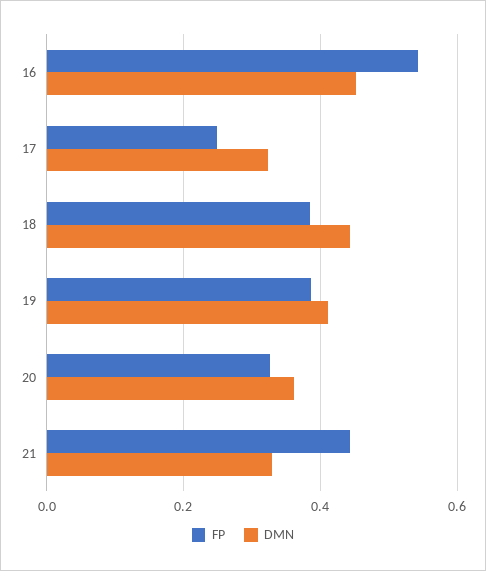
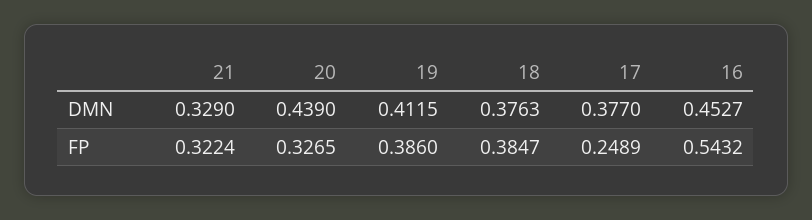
  {
    "FP": {
      "16": 0.5432,
      "17": 0.2489,
      "18": 0.3847,
      "19": 0.386,
      "20": 0.3265,
-     "21": 0.44
+     "21": 0.3224
    },
    "DMN": {
      "16": 0.4527,
-     "17": 0.32,
+     "17": 0.377,
-     "18": 0.44,
+     "18": 0.3763,
      "19": 0.4115,
-     "20": 0.36,
+     "20": 0.439,
      "21": 0.329
    }
  }

